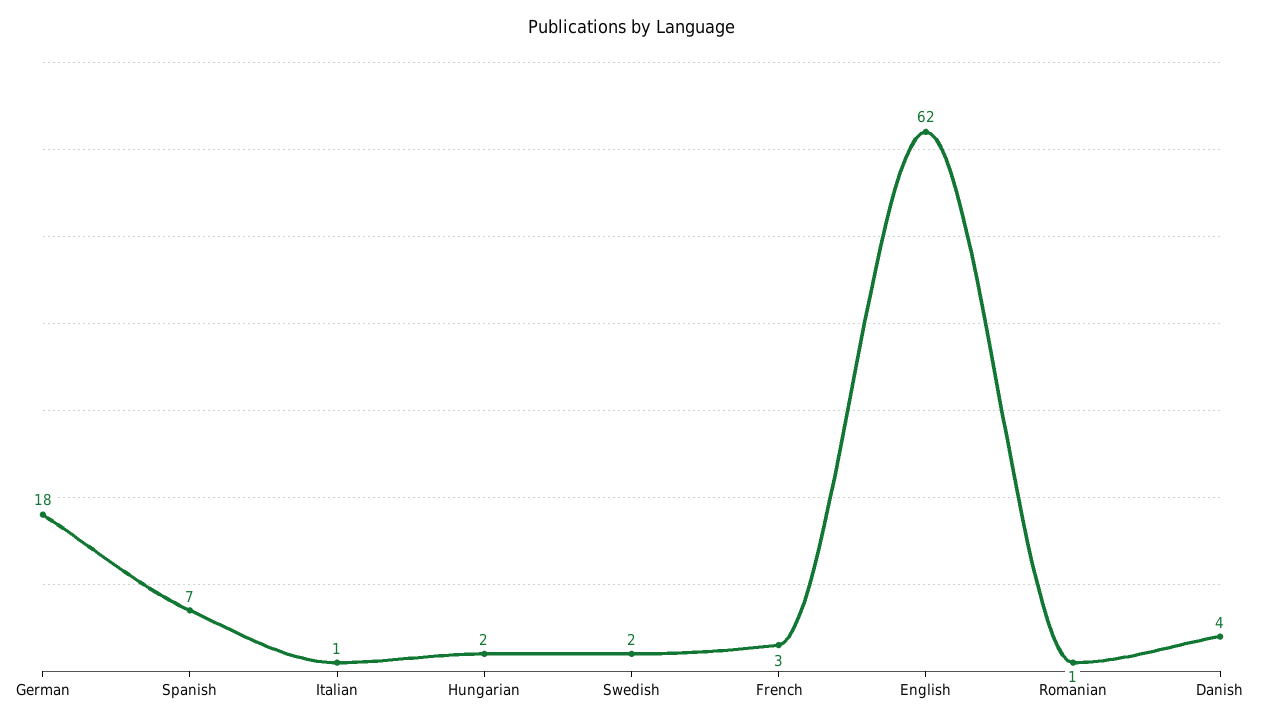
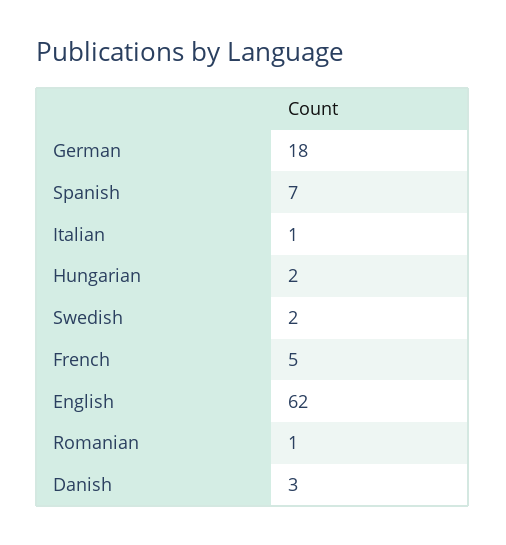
  {
    "German": 18,
    "Spanish": 7,
    "Italian": 1,
    "Hungarian": 2,
    "Swedish": 2,
-   "French": 3,
+   "French": 5,
    "English": 62,
    "Romanian": 1,
-   "Danish": 4
+   "Danish": 3
  }

